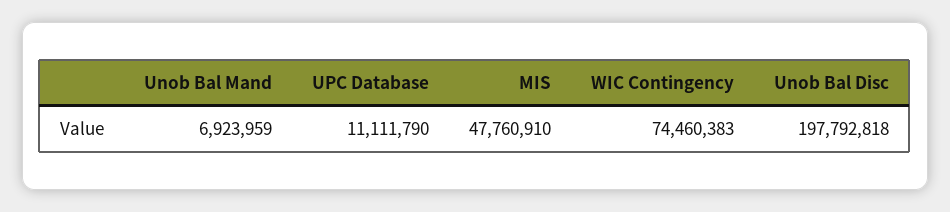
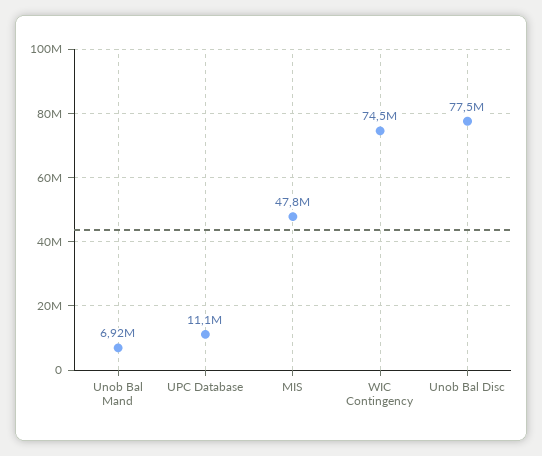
  {
    "Unob Bal Mand": 6923959,
    "UPC Database": 11111790,
    "MIS": 47760910,
    "WIC Contingency": 74460383,
-   "Unob Bal Disc": 197792818
+   "Unob Bal Disc": 77500000
  }

